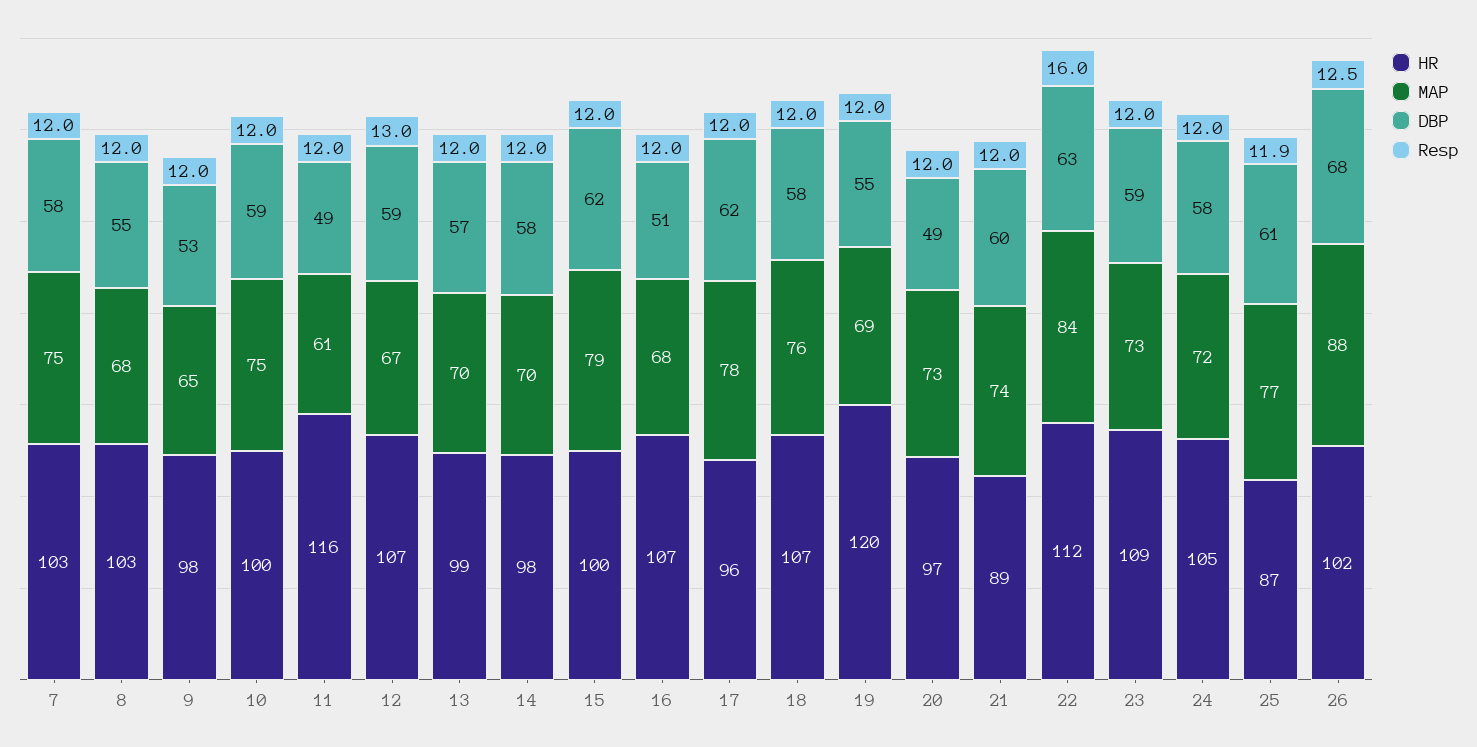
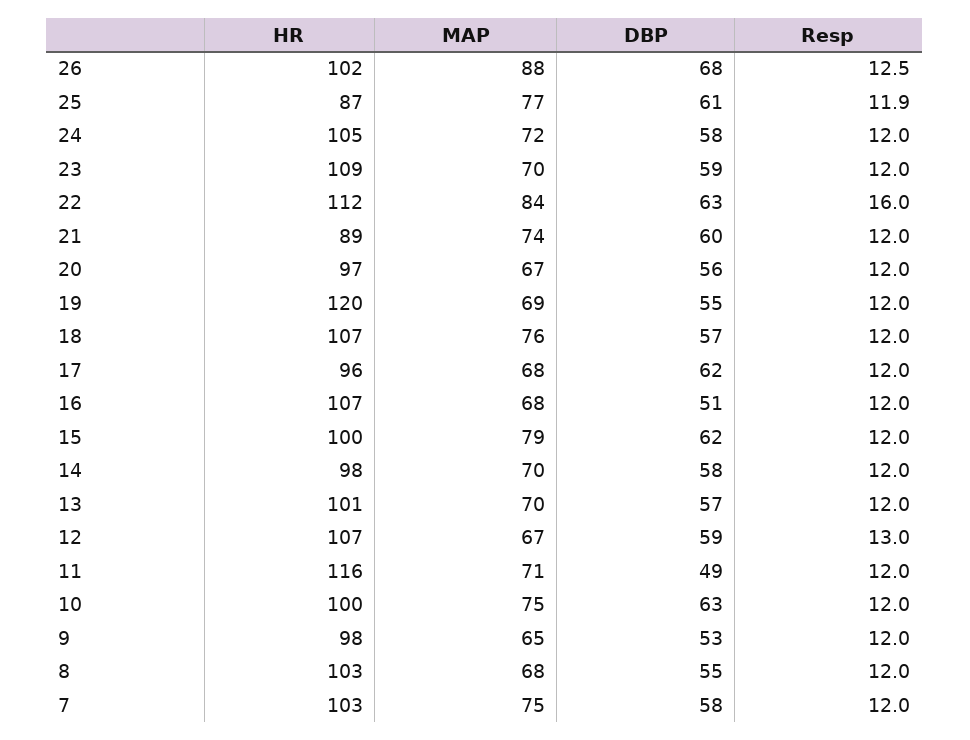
  {
    "HR": {
      "7": 103,
      "8": 103,
      "9": 98,
      "10": 100,
      "11": 116,
      "12": 107,
-     "13": 99,
+     "13": 101,
      "14": 98,
      "15": 100,
      "16": 107,
      "17": 96,
      "18": 107,
      "19": 120,
      "20": 97,
      "21": 89,
      "22": 112,
      "23": 109,
      "24": 105,
      "25": 87,
      "26": 102
    },
    "MAP": {
      "7": 75,
      "8": 68,
      "9": 65,
      "10": 75,
-     "11": 61,
+     "11": 71,
      "12": 67,
      "13": 70,
      "14": 70,
      "15": 79,
      "16": 68,
-     "17": 78,
+     "17": 68,
      "18": 76,
      "19": 69,
-     "20": 73,
+     "20": 67,
      "21": 74,
      "22": 84,
-     "23": 73,
+     "23": 70,
      "24": 72,
      "25": 77,
      "26": 88
    },
    "DBP": {
      "7": 58,
      "8": 55,
      "9": 53,
-     "10": 59,
+     "10": 63,
      "11": 49,
      "12": 59,
      "13": 57,
      "14": 58,
      "15": 62,
      "16": 51,
      "17": 62,
-     "18": 58,
+     "18": 57,
      "19": 55,
-     "20": 49,
+     "20": 56,
      "21": 60,
      "22": 63,
      "23": 59,
      "24": 58,
      "25": 61,
      "26": 68
    },
    "Resp": {
      "7": 12,
      "8": 12,
      "9": 12,
      "10": 12,
      "11": 12,
      "12": 13,
      "13": 12,
      "14": 12,
      "15": 12,
      "16": 12,
      "17": 12,
      "18": 12,
      "19": 12,
      "20": 12,
      "21": 12,
      "22": 16,
      "23": 12,
      "24": 12,
      "25": 11.9,
      "26": 12.5
    }
  }

